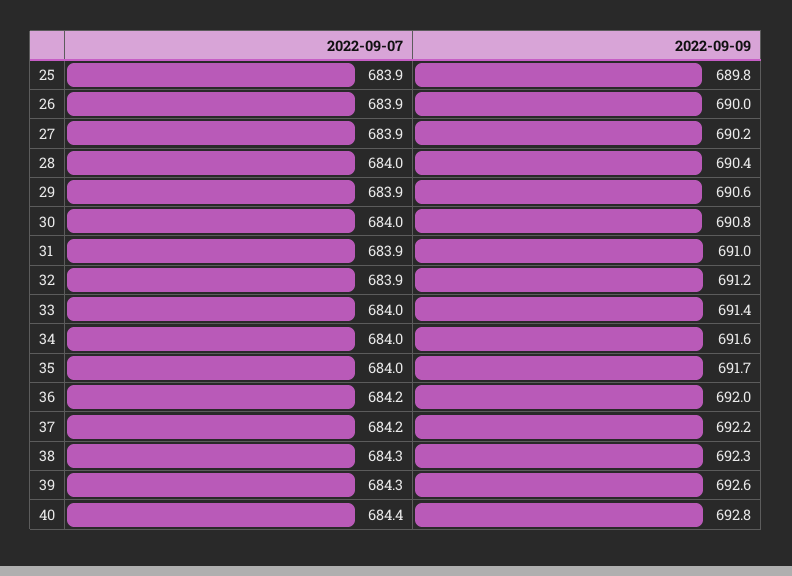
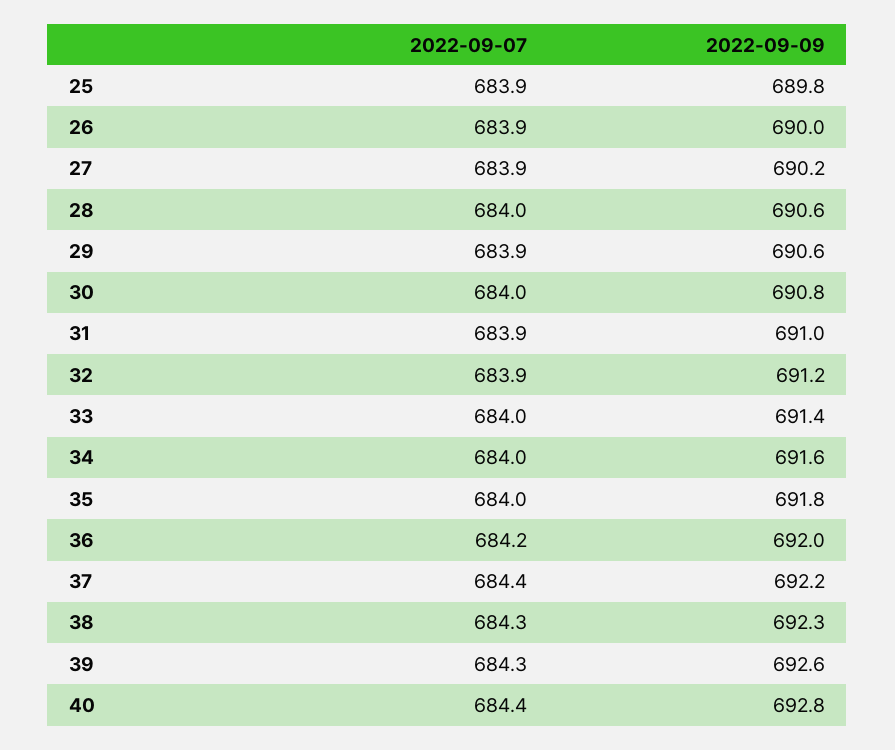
  {
    "2022-09-07": {
      "25": 683.9,
      "26": 683.9,
      "27": 683.9,
      "28": 684,
      "29": 683.9,
      "30": 684,
      "31": 683.9,
      "32": 683.9,
      "33": 684,
      "34": 684,
      "35": 684,
      "36": 684.2,
-     "37": 684.2,
+     "37": 684.4,
      "38": 684.3,
      "39": 684.3,
      "40": 684.4
    },
    "2022-09-09": {
      "25": 689.8,
      "26": 690,
      "27": 690.2,
-     "28": 690.4,
+     "28": 690.6,
      "29": 690.6,
      "30": 690.8,
      "31": 691,
      "32": 691.2,
      "33": 691.4,
      "34": 691.6,
-     "35": 691.7,
+     "35": 691.8,
      "36": 692,
      "37": 692.2,
      "38": 692.3,
      "39": 692.6,
      "40": 692.8
    }
  }

